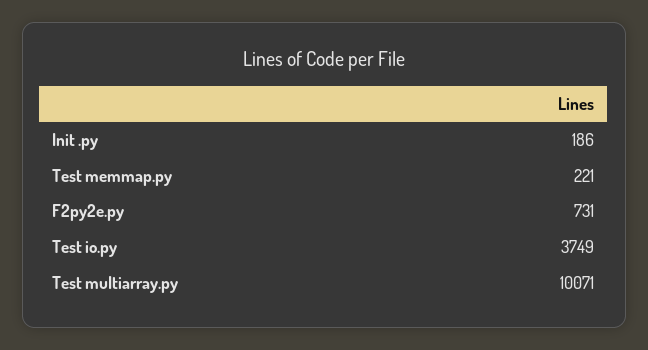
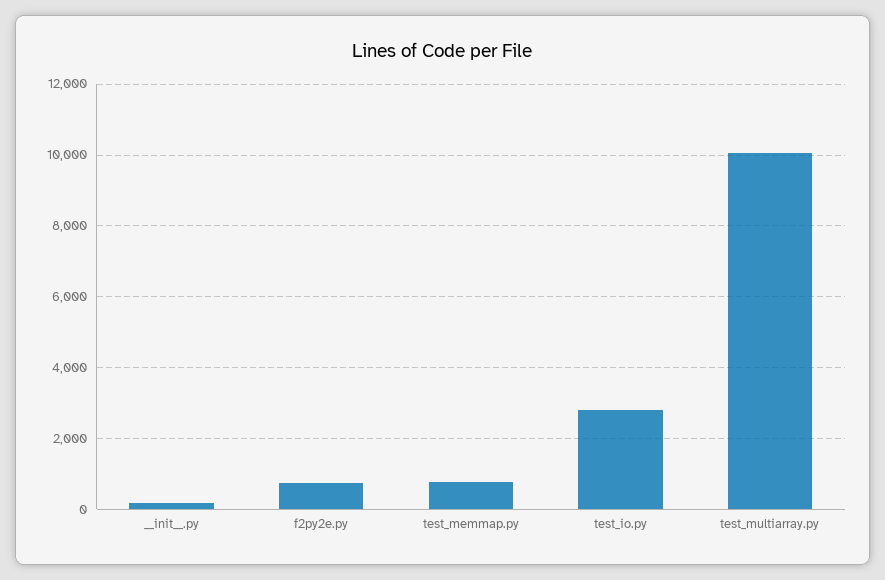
  {
    "Init  .py": 186,
-   "Test memmap.py": 221,
+   "Test memmap.py": 800,
    "F2py2e.py": 731,
-   "Test io.py": 3749,
+   "Test io.py": 2800,
    "Test multiarray.py": 10071
  }

